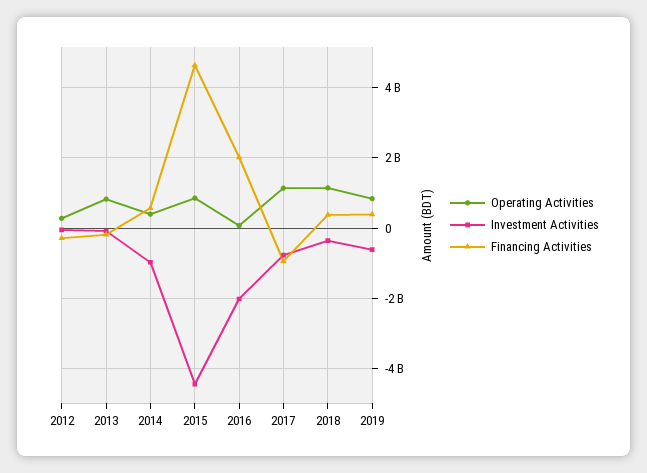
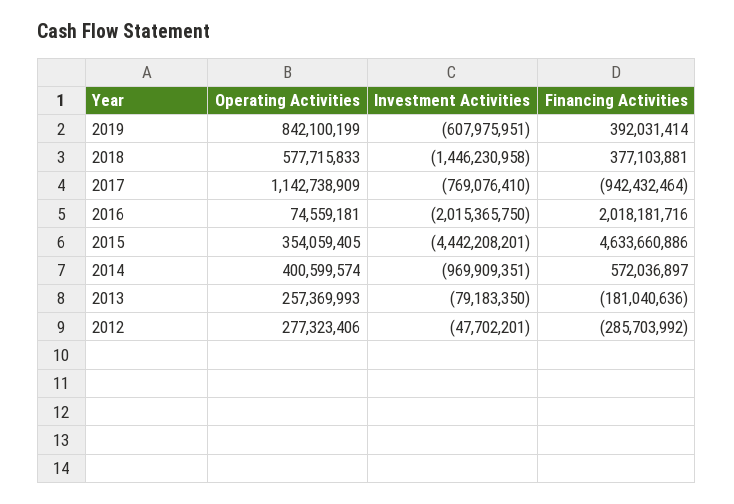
  {
    "Operating Activities": {
      "2012": 277323406,
-     "2013": 800000000,
+     "2013": 257369993,
      "2014": 400599574,
-     "2015": 800000000,
+     "2015": 354059405,
      "2016": 74559181,
      "2017": 1142738909,
-     "2018": 1200000000,
+     "2018": 577715833,
      "2019": 842100199
    },
    "Investment Activities": {
      "2012": -47702201,
      "2013": -79183350,
      "2014": -969909351,
      "2015": -4442208201,
      "2016": -2015365750,
      "2017": -769076410,
-     "2018": -400000000,
+     "2018": -1446230958,
      "2019": -607975951
    },
    "Financing Activities": {
      "2012": -285703992,
      "2013": -181040636,
      "2014": 572036897,
      "2015": 4633660886,
      "2016": 2018181716,
      "2017": -942432464,
      "2018": 377103881,
      "2019": 392031414
    }
  }

